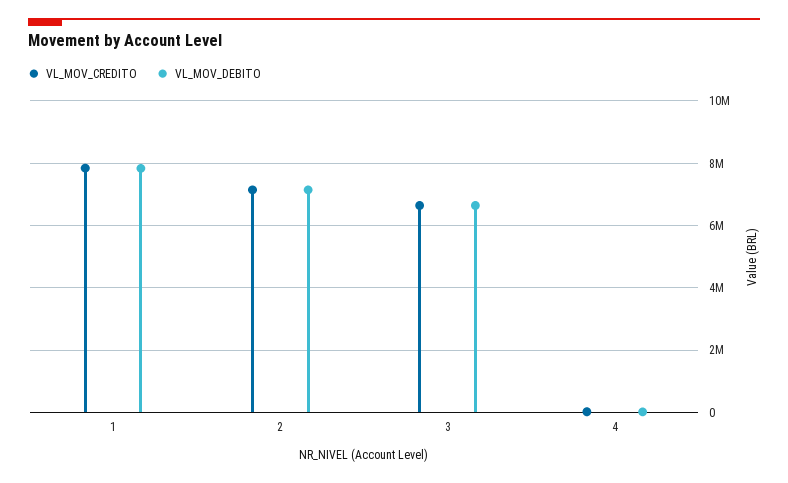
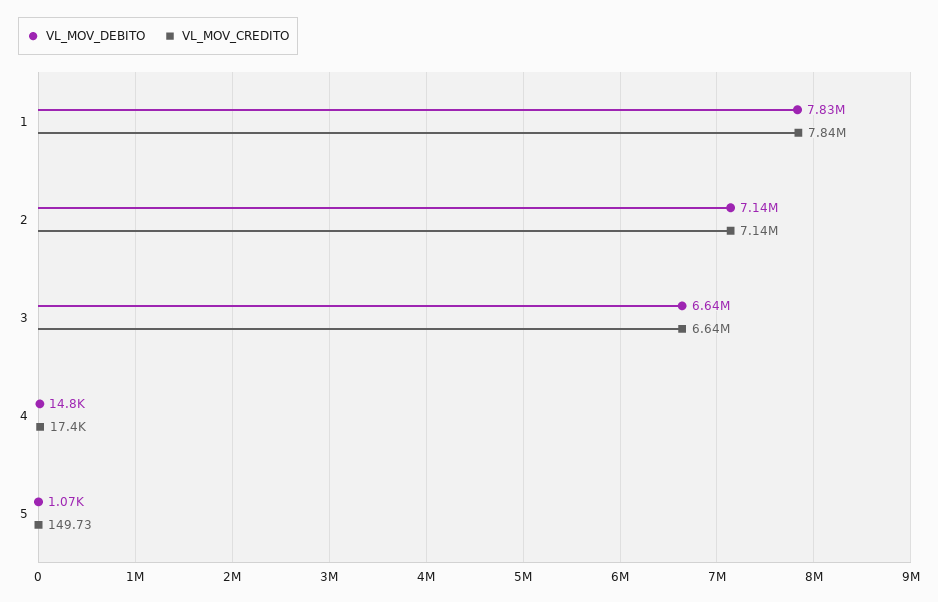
  {
    "VL_MOV_CREDITO": {
      "1": 7840000,
      "2": 7140000,
      "3": 6640000,
-     "4": 17400
+     "4": 17400,
+     "5": 149.73
    },
    "VL_MOV_DEBITO": {
      "1": 7830000,
      "2": 7140000,
      "3": 6640000,
-     "4": 14800
+     "4": 14800,
+     "5": 1070
    }
  }

